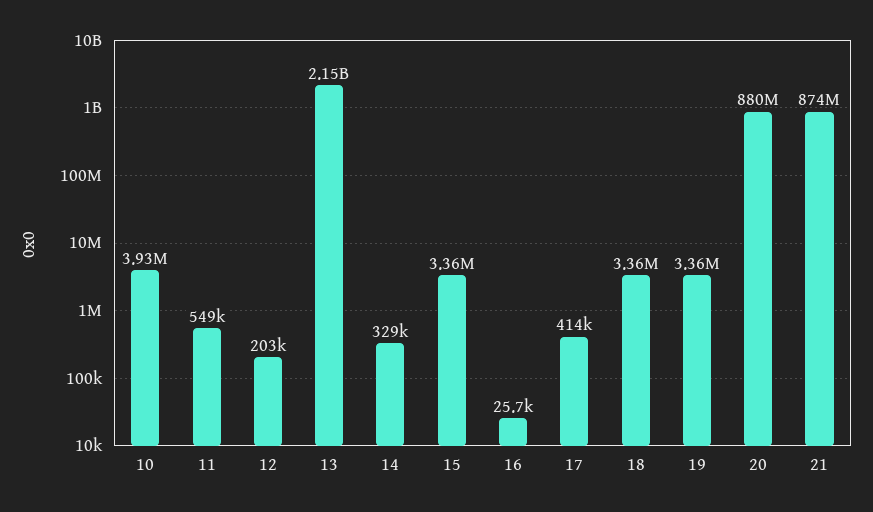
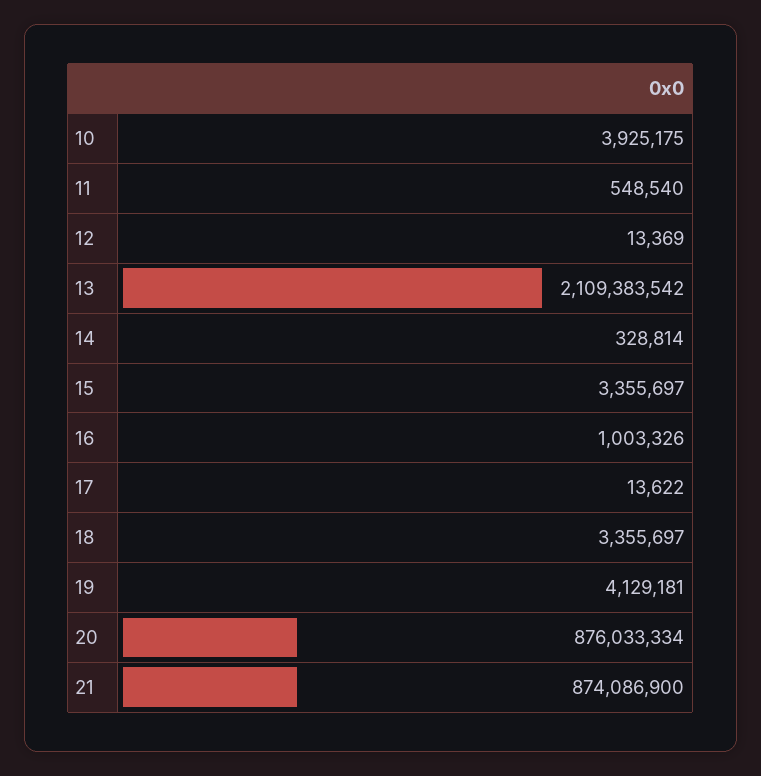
  {
    "10": 3925175,
    "11": 548540,
-   "12": 203000,
+   "12": 13369,
-   "13": 2150000000,
+   "13": 2109383542,
    "14": 328814,
    "15": 3355697,
-   "16": 25700,
+   "16": 1003326,
-   "17": 414000,
+   "17": 13622,
    "18": 3355697,
-   "19": 3360000,
+   "19": 4129181,
-   "20": 880000000,
+   "20": 876033334,
    "21": 874086900
  }

